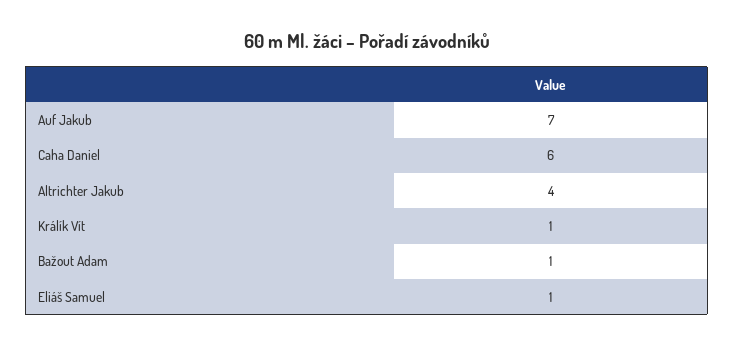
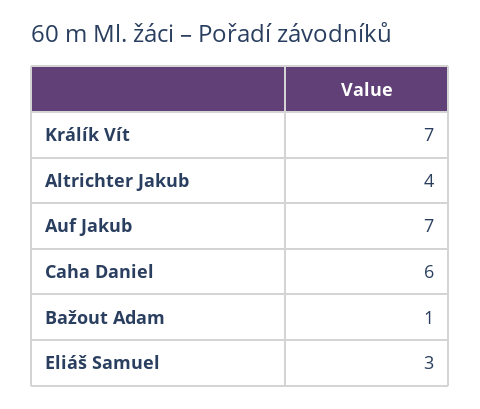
  {
    "Auf Jakub": 7,
    "Caha Daniel": 6,
    "Altrichter Jakub": 4,
-   "Králík Vít": 1,
+   "Králík Vít": 7,
    "Bažout Adam": 1,
-   "Eliáš Samuel": 1
+   "Eliáš Samuel": 3
  }

